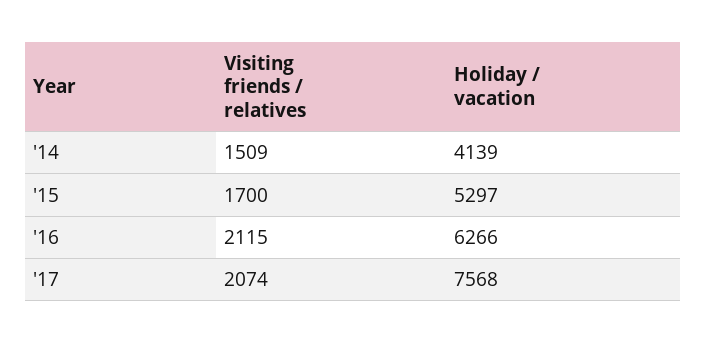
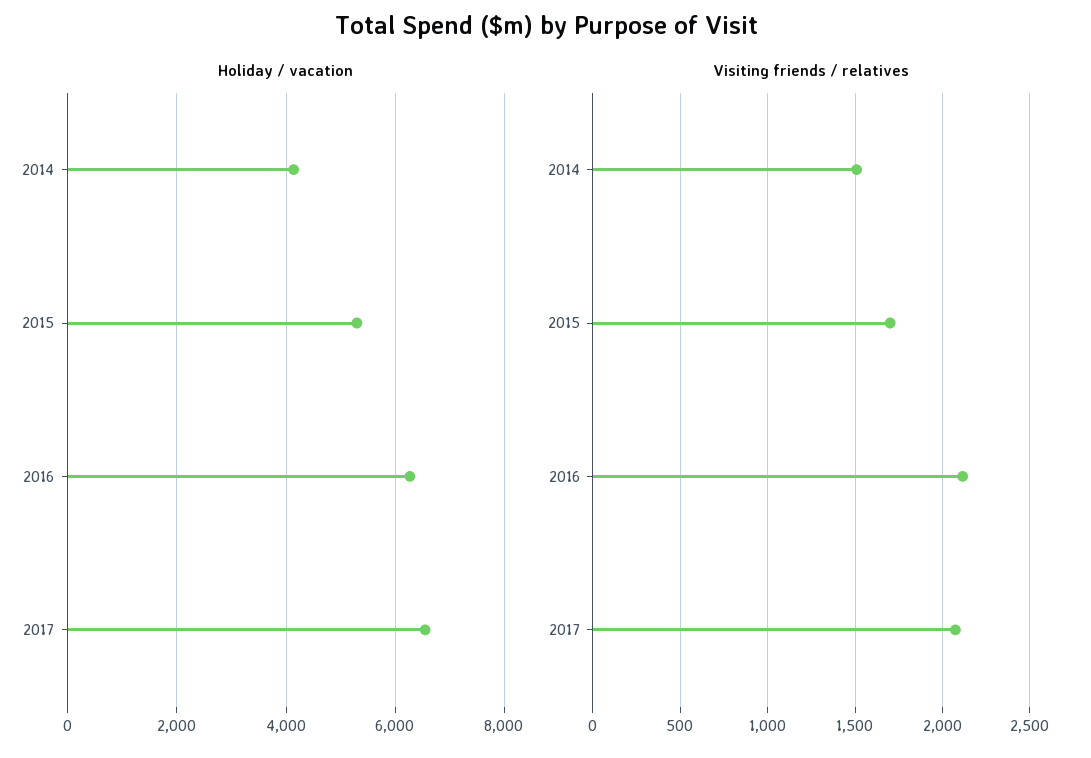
  {
    "Visiting friends / relatives": {
      "'14": 1509,
      "'15": 1700,
      "'16": 2115,
      "'17": 2074
    },
    "Holiday / vacation": {
      "'14": 4139,
      "'15": 5297,
      "'16": 6266,
-     "'17": 7568
+     "'17": 6600
    }
  }

